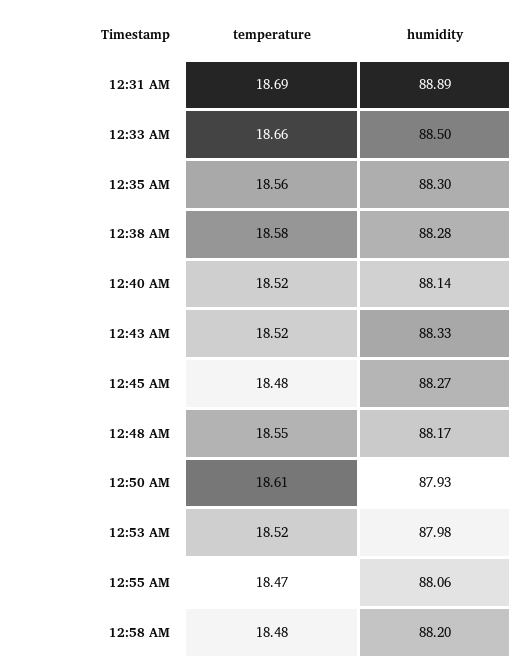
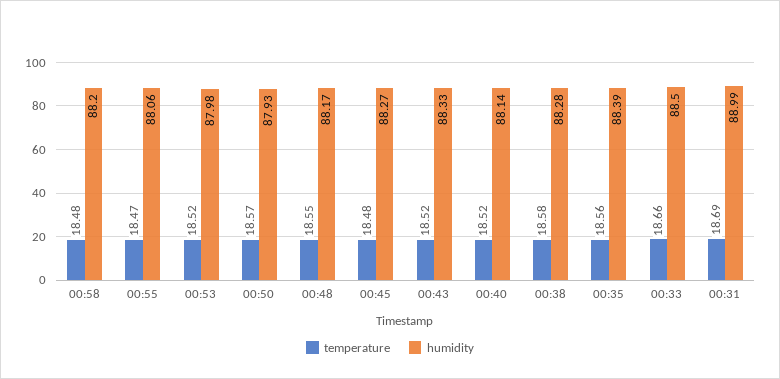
  {
    "temperature": {
      "12:31 AM": 18.69,
      "12:33 AM": 18.66,
      "12:35 AM": 18.56,
      "12:38 AM": 18.58,
      "12:40 AM": 18.52,
      "12:43 AM": 18.52,
      "12:45 AM": 18.48,
      "12:48 AM": 18.55,
-     "12:50 AM": 18.61,
+     "12:50 AM": 18.57,
      "12:53 AM": 18.52,
      "12:55 AM": 18.47,
      "12:58 AM": 18.48
    },
    "humidity": {
-     "12:31 AM": 88.89,
+     "12:31 AM": 88.99,
      "12:33 AM": 88.5,
-     "12:35 AM": 88.3,
+     "12:35 AM": 88.39,
      "12:38 AM": 88.28,
      "12:40 AM": 88.14,
      "12:43 AM": 88.33,
      "12:45 AM": 88.27,
      "12:48 AM": 88.17,
      "12:50 AM": 87.93,
      "12:53 AM": 87.98,
      "12:55 AM": 88.06,
      "12:58 AM": 88.2
    }
  }

